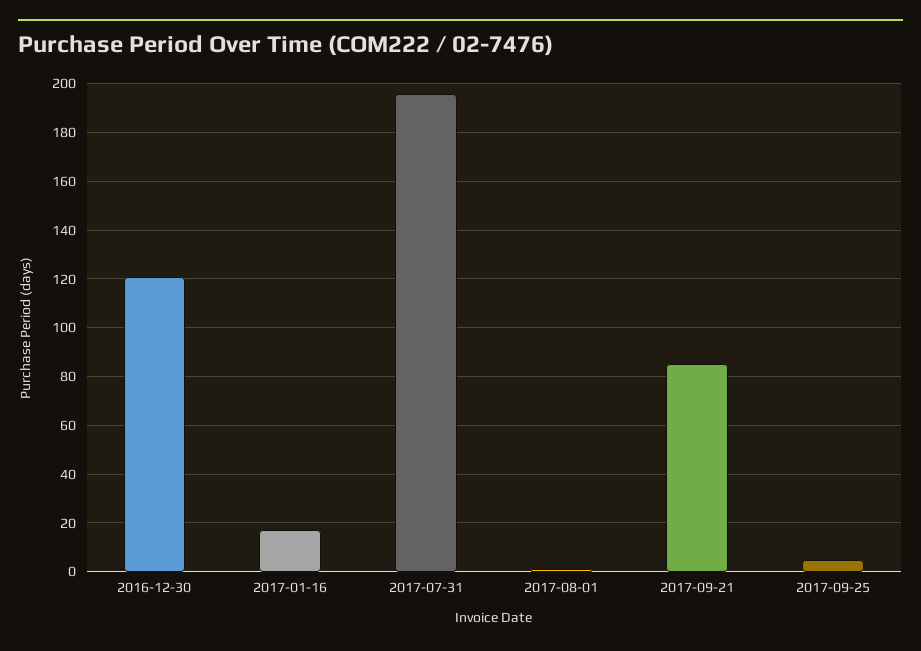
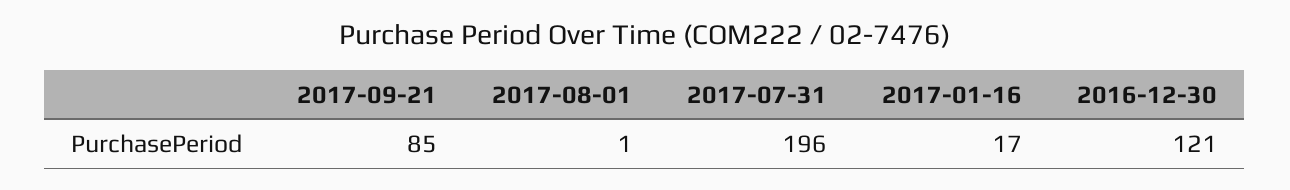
  {
    "2016-12-30": 121,
    "2017-01-16": 17,
    "2017-07-31": 196,
    "2017-08-01": 1,
-   "2017-09-21": 85,
+   "2017-09-21": 85
-   "2017-09-25": 5
  }

